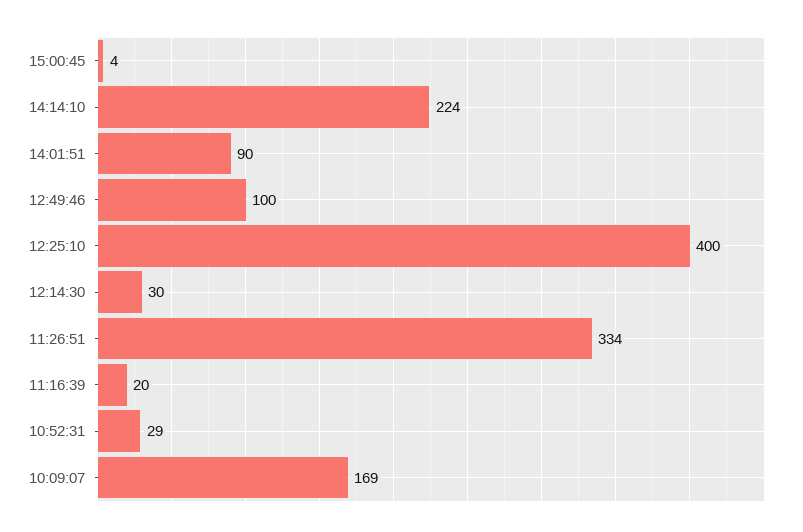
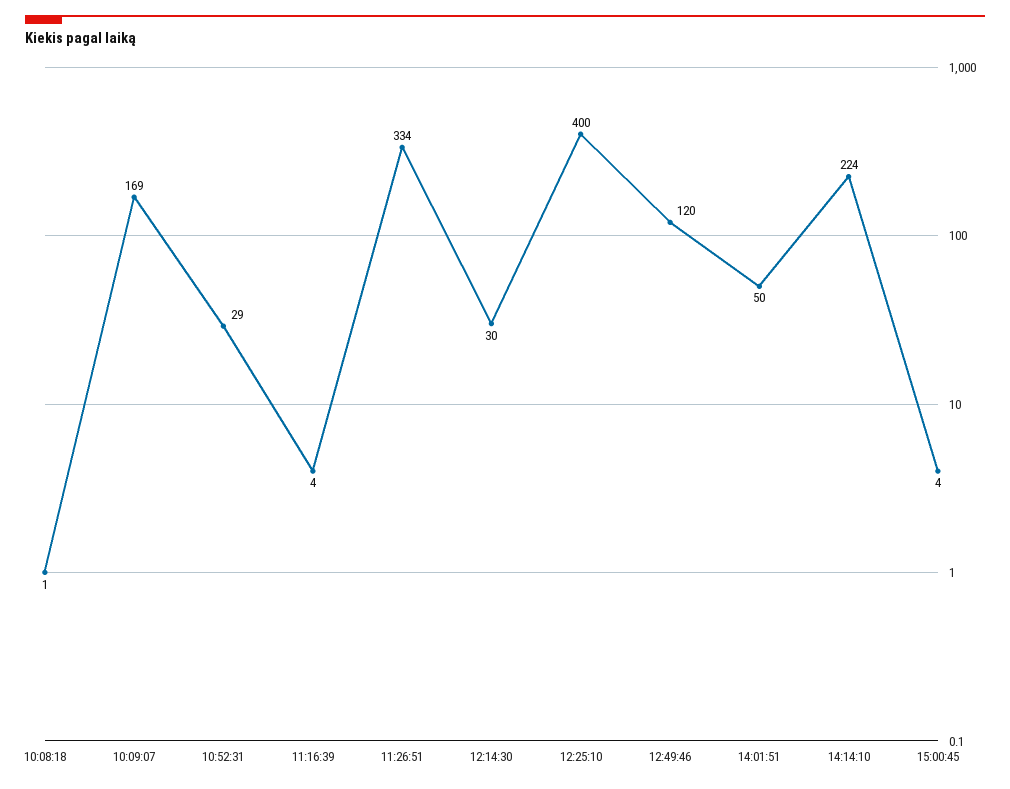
  {
    "15:00:45": 4,
    "14:14:10": 224,
-   "14:01:51": 90,
+   "14:01:51": 50,
-   "12:49:46": 100,
+   "12:49:46": 120,
    "12:25:10": 400,
    "12:14:30": 30,
    "11:26:51": 334,
-   "11:16:39": 20,
+   "11:16:39": 4,
    "10:52:31": 29,
-   "10:09:07": 169
+   "10:09:07": 169,
+   "10:08:18": 1
  }

